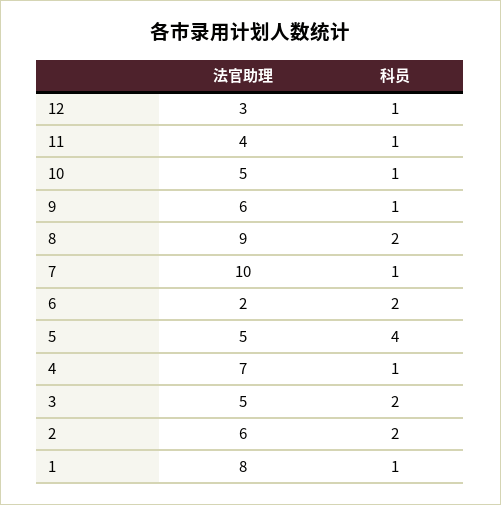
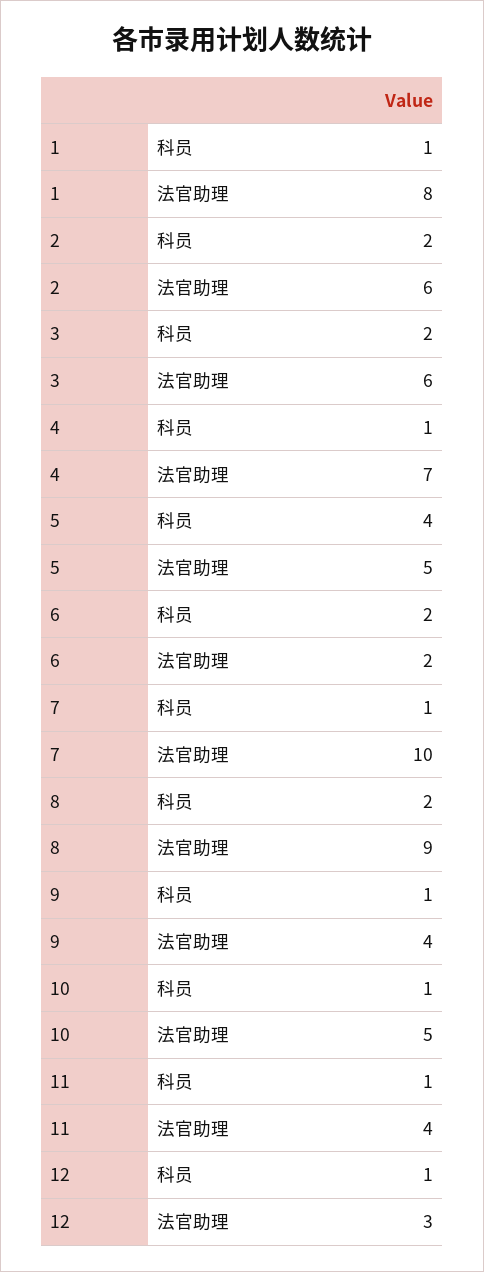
  {
    "法官助理": {
      "12": 3,
      "11": 4,
      "10": 5,
-     "9": 6,
+     "9": 4,
      "8": 9,
      "7": 10,
      "6": 2,
      "5": 5,
      "4": 7,
-     "3": 5,
+     "3": 6,
      "2": 6,
      "1": 8
    },
    "科员": {
      "12": 1,
      "11": 1,
      "10": 1,
      "9": 1,
      "8": 2,
      "7": 1,
      "6": 2,
      "5": 4,
      "4": 1,
      "3": 2,
      "2": 2,
      "1": 1
    }
  }

